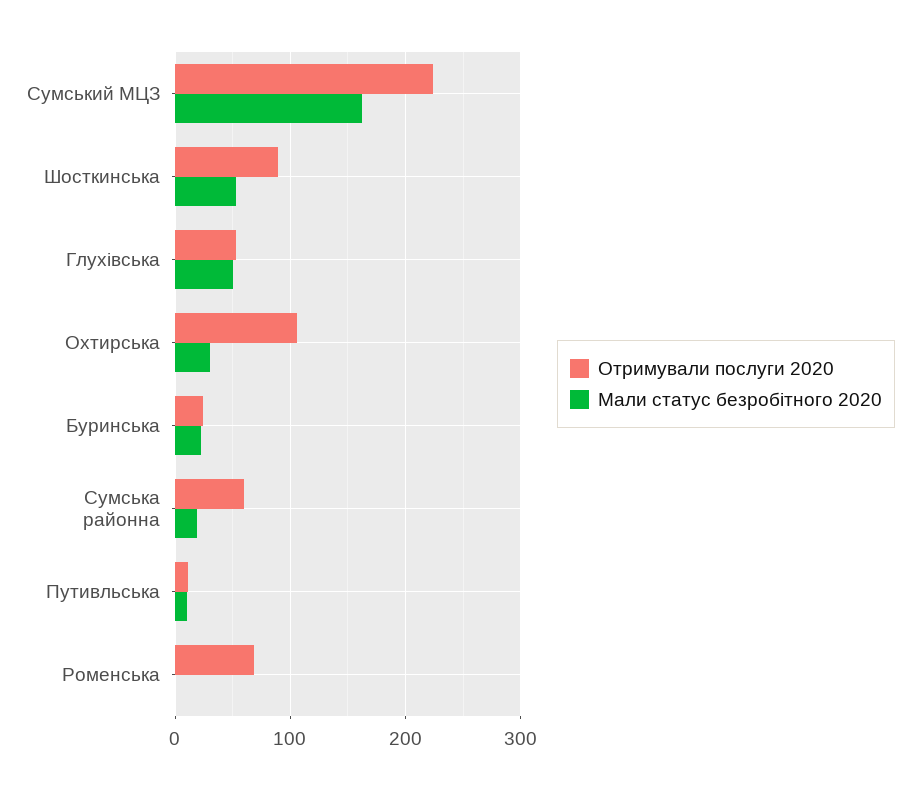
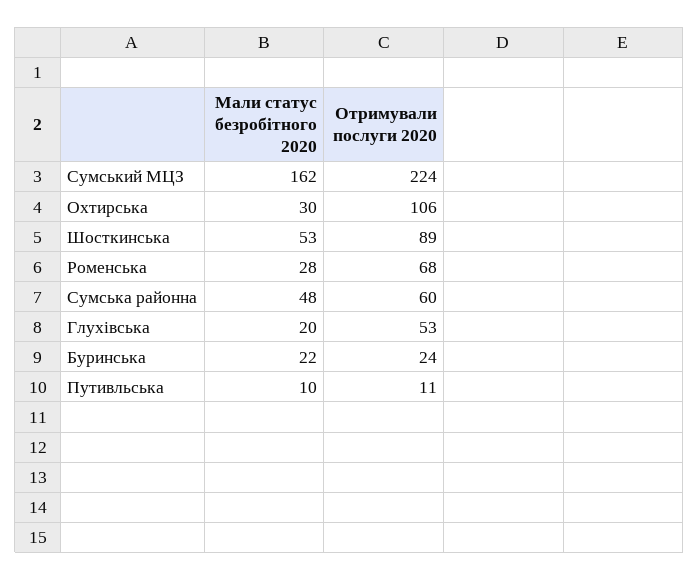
  {
    "Отримували послуги 2020": {
      "Сумський МЦЗ": 224,
      "Шосткинська": 89,
      "Глухівська": 53,
      "Охтирська": 106,
      "Буринська": 24,
      "Сумська районна": 60,
      "Путивльська": 11,
      "Роменська": 68
    },
    "Мали статус безробітного 2020": {
      "Сумський МЦЗ": 162,
      "Шосткинська": 53,
-     "Глухівська": 50,
+     "Глухівська": 20,
      "Охтирська": 30,
      "Буринська": 22,
-     "Сумська районна": 20,
+     "Сумська районна": 48,
      "Путивльська": 10,
-     "Роменська": 0
+     "Роменська": 28
    }
  }

